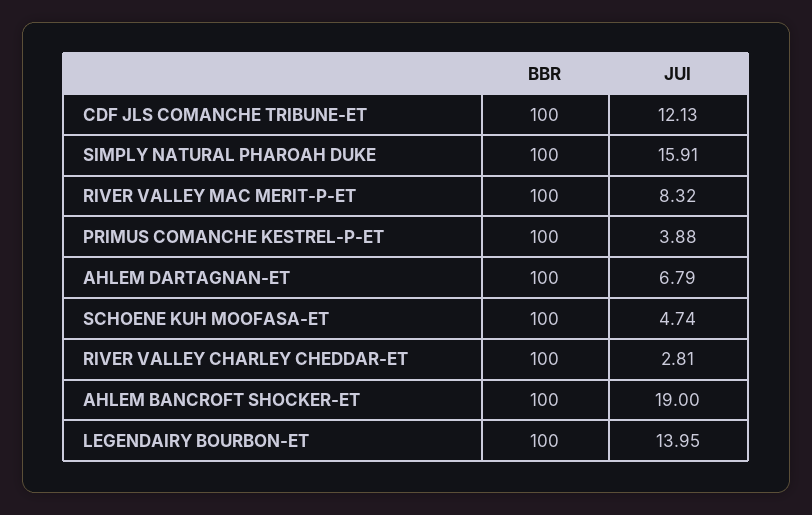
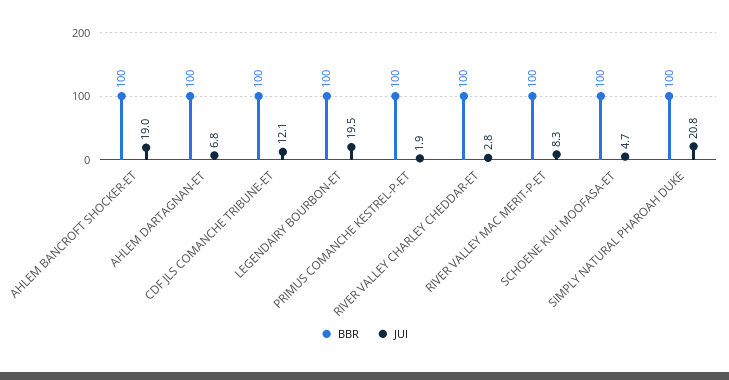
  {
    "BBR": {
      "CDF JLS COMANCHE TRIBUNE-ET": 100,
      "SIMPLY NATURAL PHAROAH DUKE": 100,
      "RIVER VALLEY MAC MERIT-P-ET": 100,
      "PRIMUS COMANCHE KESTREL-P-ET": 100,
      "AHLEM DARTAGNAN-ET": 100,
      "SCHOENE KUH MOOFASA-ET": 100,
      "RIVER VALLEY CHARLEY CHEDDAR-ET": 100,
      "AHLEM BANCROFT SHOCKER-ET": 100,
      "LEGENDAIRY BOURBON-ET": 100
    },
    "JUI": {
      "CDF JLS COMANCHE TRIBUNE-ET": 12.13,
-     "SIMPLY NATURAL PHAROAH DUKE": 15.91,
+     "SIMPLY NATURAL PHAROAH DUKE": 20.8,
      "RIVER VALLEY MAC MERIT-P-ET": 8.32,
-     "PRIMUS COMANCHE KESTREL-P-ET": 3.88,
+     "PRIMUS COMANCHE KESTREL-P-ET": 1.9,
      "AHLEM DARTAGNAN-ET": 6.79,
      "SCHOENE KUH MOOFASA-ET": 4.74,
      "RIVER VALLEY CHARLEY CHEDDAR-ET": 2.81,
      "AHLEM BANCROFT SHOCKER-ET": 19,
-     "LEGENDAIRY BOURBON-ET": 13.95
+     "LEGENDAIRY BOURBON-ET": 19.5
    }
  }

